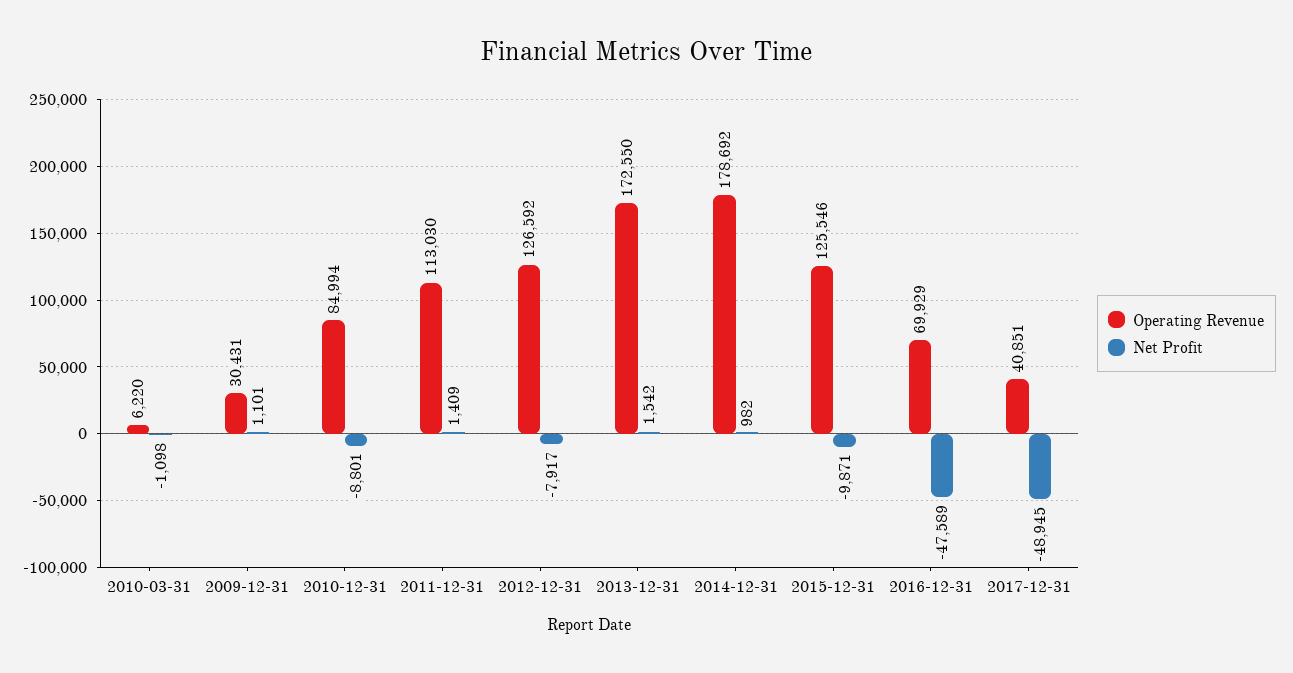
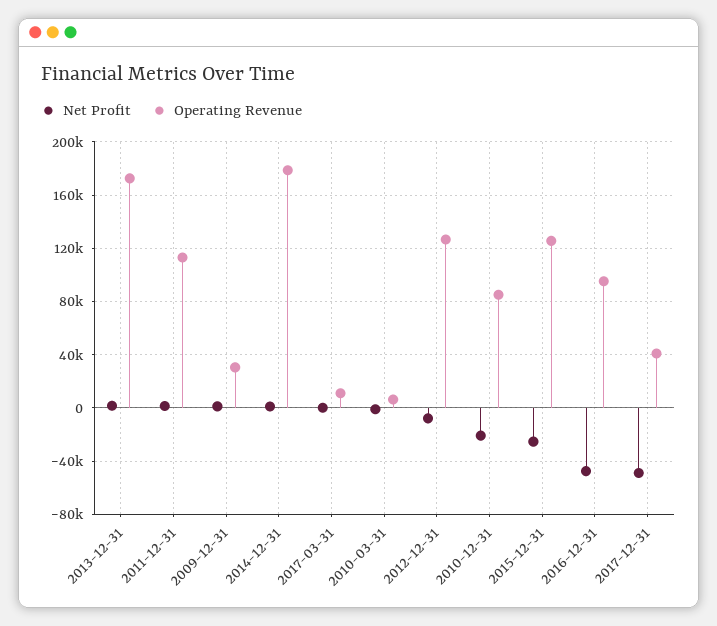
  {
    "Operating Revenue": {
      "2010-03-31": 6220,
      "2009-12-31": 30431,
      "2010-12-31": 84994,
      "2011-12-31": 113030,
      "2012-12-31": 126592,
      "2013-12-31": 172550,
      "2014-12-31": 178692,
      "2015-12-31": 125546,
-     "2016-12-31": 69929,
+     "2016-12-31": 95000,
-     "2017-12-31": 40851
+     "2017-12-31": 40851,
+     "2017-03-31": 10000
    },
    "Net Profit": {
      "2010-03-31": -1098,
      "2009-12-31": 1101,
-     "2010-12-31": -8801,
+     "2010-12-31": -20000,
      "2011-12-31": 1409,
      "2012-12-31": -7917,
      "2013-12-31": 1542,
      "2014-12-31": 982,
-     "2015-12-31": -9871,
+     "2015-12-31": -25000,
      "2016-12-31": -47589,
-     "2017-12-31": -48945
+     "2017-12-31": -48945,
+     "2017-03-31": 0
    }
  }

